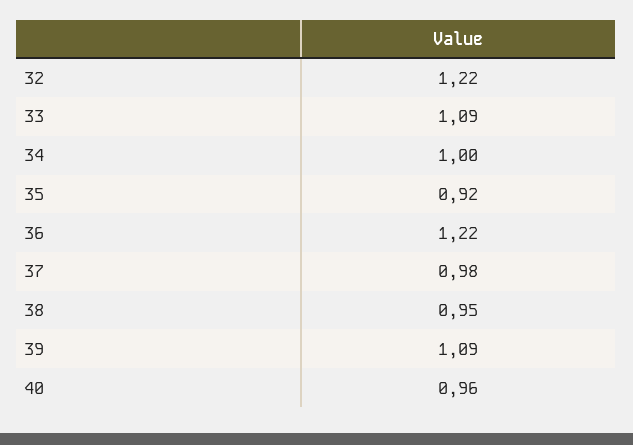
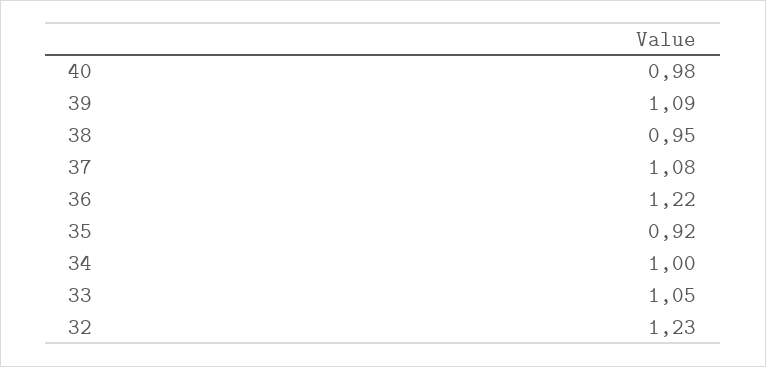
  {
-   "32": 1.22,
+   "32": 1.23,
-   "33": 1.09,
+   "33": 1.05,
    "34": 1,
    "35": 0.92,
    "36": 1.22,
-   "37": 0.98,
+   "37": 1.08,
    "38": 0.95,
    "39": 1.09,
-   "40": 0.96
+   "40": 0.98
  }

